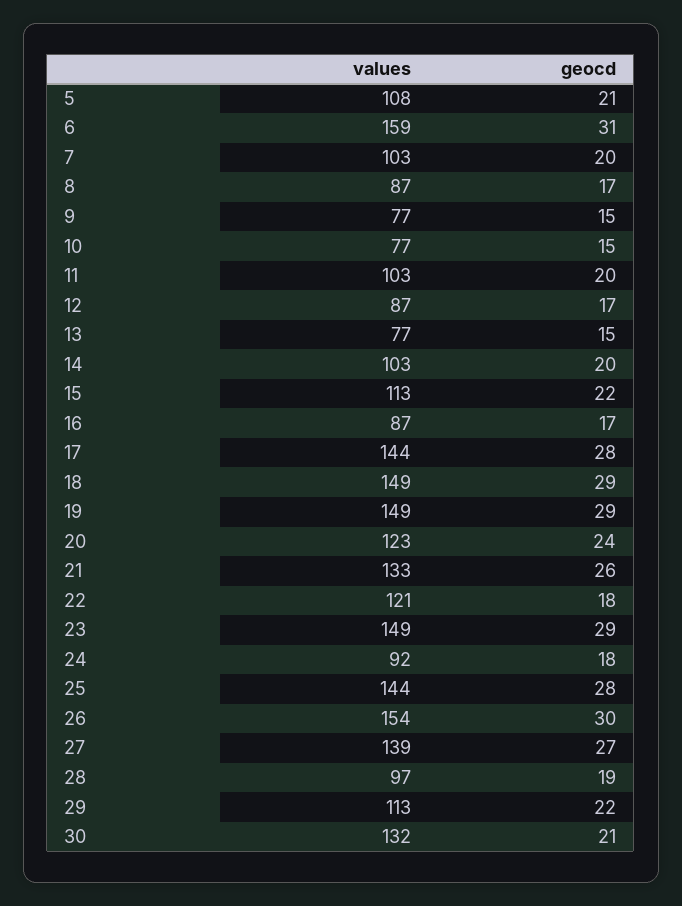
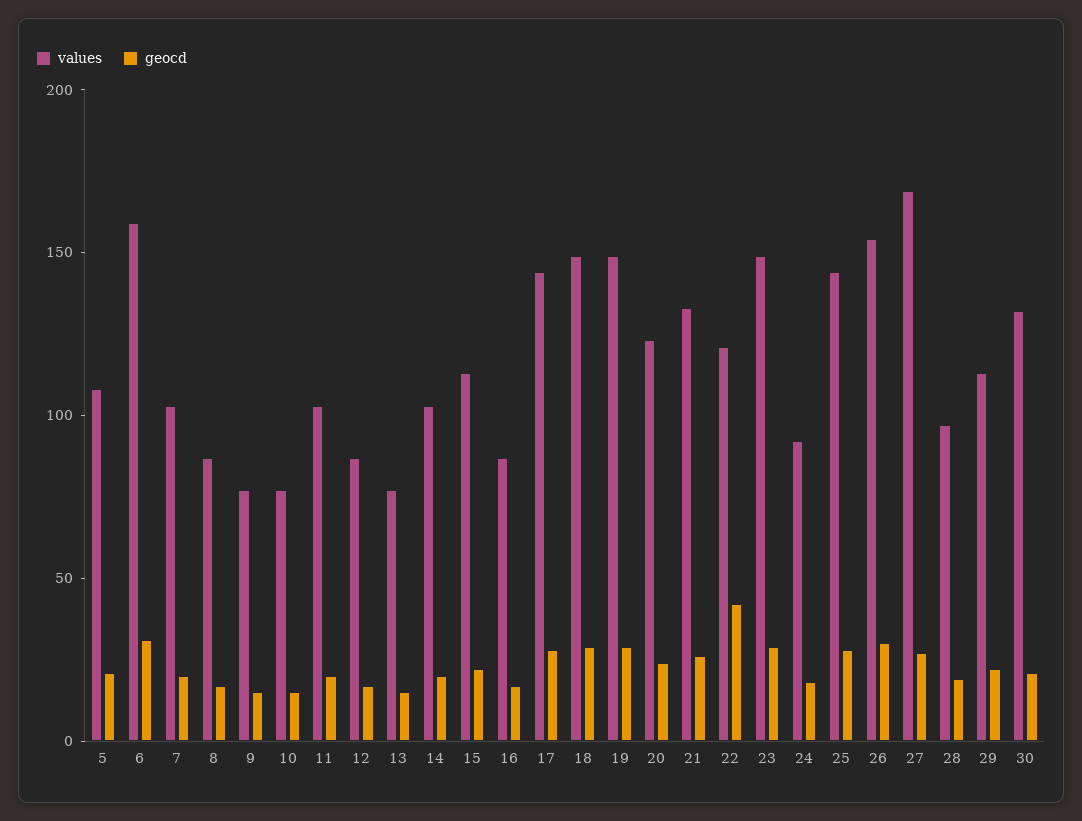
  {
    "values": {
      "5": 108,
      "6": 159,
      "7": 103,
      "8": 87,
      "9": 77,
      "10": 77,
      "11": 103,
      "12": 87,
      "13": 77,
      "14": 103,
      "15": 113,
      "16": 87,
      "17": 144,
      "18": 149,
      "19": 149,
      "20": 123,
      "21": 133,
      "22": 121,
      "23": 149,
      "24": 92,
      "25": 144,
      "26": 154,
-     "27": 139,
+     "27": 170,
      "28": 97,
      "29": 113,
      "30": 132
    },
    "geocd": {
      "5": 21,
      "6": 31,
      "7": 20,
      "8": 17,
      "9": 15,
      "10": 15,
      "11": 20,
      "12": 17,
      "13": 15,
      "14": 20,
      "15": 22,
      "16": 17,
      "17": 28,
      "18": 29,
      "19": 29,
      "20": 24,
      "21": 26,
-     "22": 18,
+     "22": 40,
      "23": 29,
      "24": 18,
      "25": 28,
      "26": 30,
      "27": 27,
      "28": 19,
      "29": 22,
      "30": 21
    }
  }

